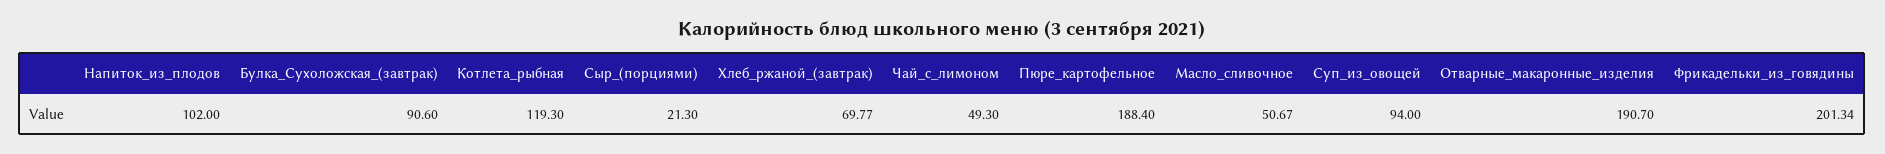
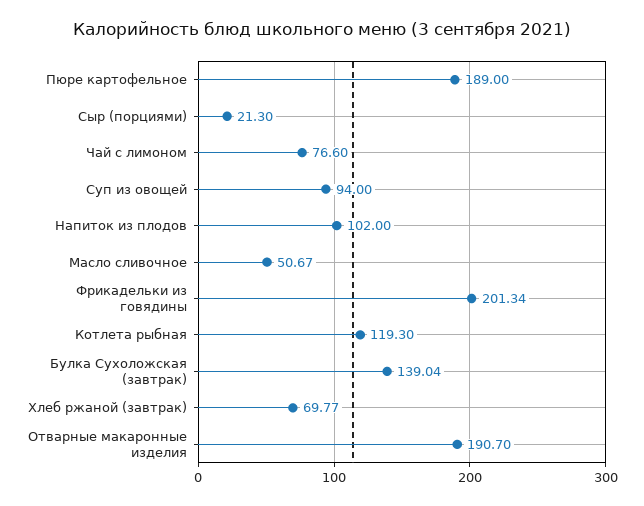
  {
    "Напиток_из_плодов": 102,
-   "Булка_Сухоложская_(завтрак)": 90.6,
+   "Булка_Сухоложская_(завтрак)": 139.04,
    "Котлета_рыбная": 119.3,
    "Сыр_(порциями)": 21.3,
    "Хлеб_ржаной_(завтрак)": 69.77,
-   "Чай_с_лимоном": 49.3,
+   "Чай_с_лимоном": 76.6,
-   "Пюре_картофельное": 188.4,
+   "Пюре_картофельное": 189,
    "Масло_сливочное": 50.67,
    "Суп_из_овощей": 94,
    "Отварные_макаронные_изделия": 190.7,
    "Фрикадельки_из_говядины": 201.34
  }

